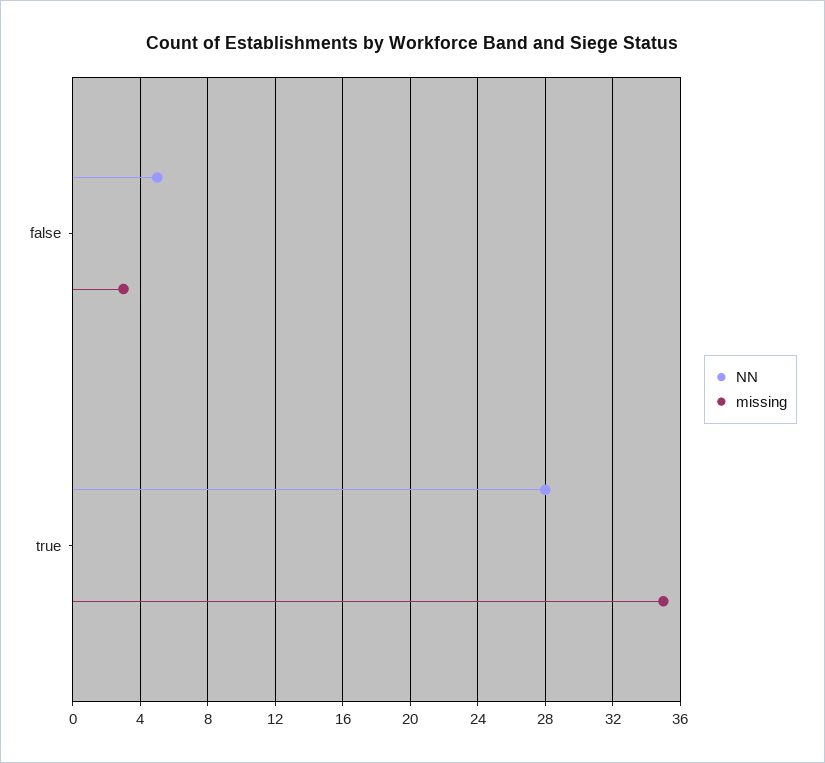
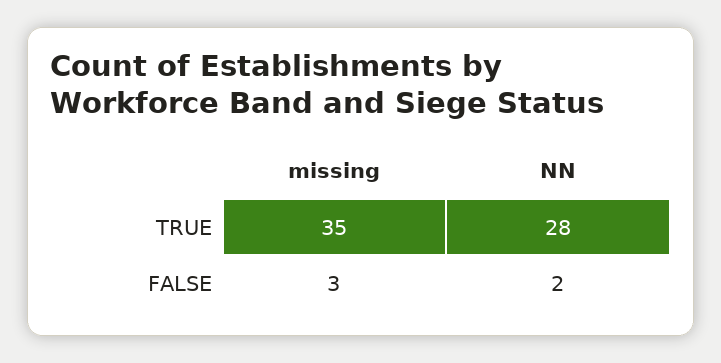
  {
    "NN": {
-     "false": 5,
+     "false": 2,
      "true": 28
    },
    "missing": {
      "false": 3,
      "true": 35
    }
  }

